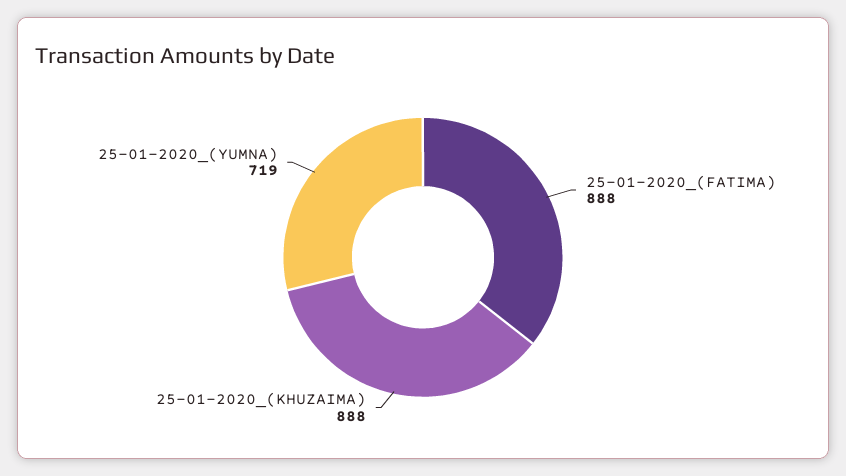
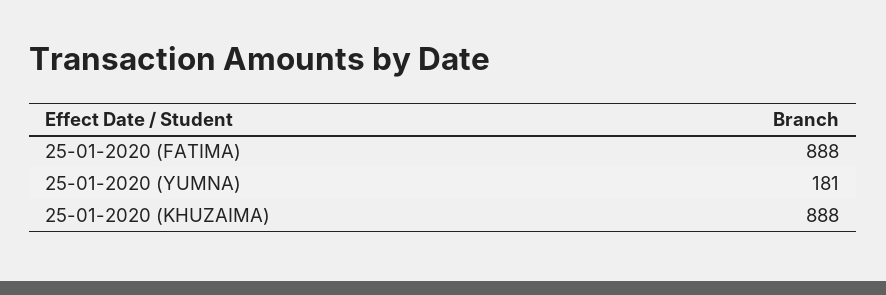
  {
    "25-01-2020_(FATIMA)": 888,
    "25-01-2020_(KHUZAIMA)": 888,
-   "25-01-2020_(YUMNA)": 719
+   "25-01-2020_(YUMNA)": 181
  }

